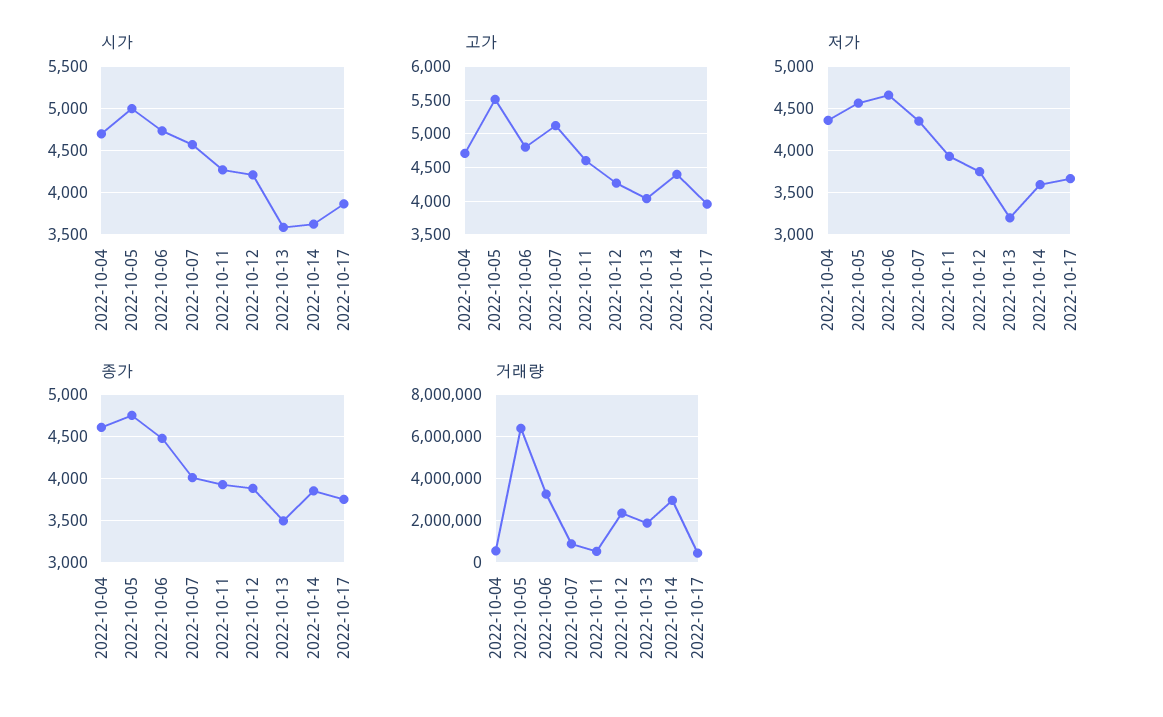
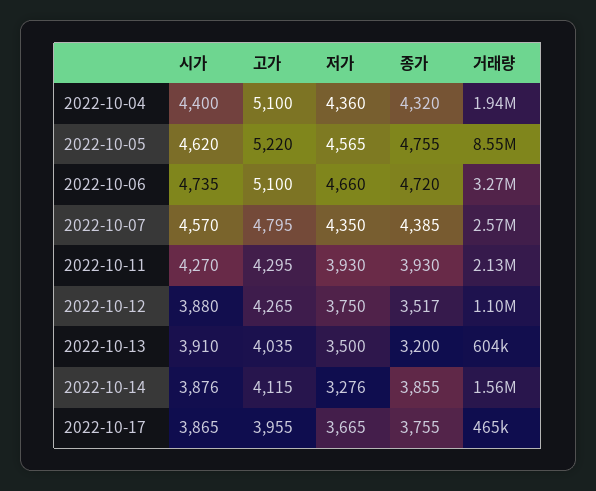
  {
    "시가": {
-     "2022-10-04": 4700,
+     "2022-10-04": 4400,
-     "2022-10-05": 5000,
+     "2022-10-05": 4620,
      "2022-10-06": 4735,
      "2022-10-07": 4570,
      "2022-10-11": 4270,
-     "2022-10-12": 4200,
+     "2022-10-12": 3880,
-     "2022-10-13": 3600,
+     "2022-10-13": 3910,
-     "2022-10-14": 3600,
+     "2022-10-14": 3876,
      "2022-10-17": 3865
    },
    "고가": {
-     "2022-10-04": 4700,
+     "2022-10-04": 5100,
-     "2022-10-05": 5500,
+     "2022-10-05": 5220,
-     "2022-10-06": 4800,
+     "2022-10-06": 5100,
-     "2022-10-07": 5100,
+     "2022-10-07": 4795,
-     "2022-10-11": 4600,
+     "2022-10-11": 4295,
      "2022-10-12": 4265,
      "2022-10-13": 4035,
-     "2022-10-14": 4400,
+     "2022-10-14": 4115,
      "2022-10-17": 3955
    },
    "저가": {
      "2022-10-04": 4360,
      "2022-10-05": 4565,
      "2022-10-06": 4660,
      "2022-10-07": 4350,
      "2022-10-11": 3930,
      "2022-10-12": 3750,
-     "2022-10-13": 3200,
+     "2022-10-13": 3500,
-     "2022-10-14": 3600,
+     "2022-10-14": 3276,
      "2022-10-17": 3665
    },
    "종가": {
-     "2022-10-04": 4600,
+     "2022-10-04": 4320,
      "2022-10-05": 4755,
-     "2022-10-06": 4500,
+     "2022-10-06": 4720,
-     "2022-10-07": 4000,
+     "2022-10-07": 4385,
      "2022-10-11": 3930,
-     "2022-10-12": 3900,
+     "2022-10-12": 3517,
-     "2022-10-13": 3500,
+     "2022-10-13": 3200,
      "2022-10-14": 3855,
      "2022-10-17": 3755
    },
    "거래량": {
-     "2022-10-04": 500000,
+     "2022-10-04": 1940000,
-     "2022-10-05": 6500000,
+     "2022-10-05": 8550000,
      "2022-10-06": 3270000,
-     "2022-10-07": 1000000,
+     "2022-10-07": 2570000,
-     "2022-10-11": 500000,
+     "2022-10-11": 2130000,
-     "2022-10-12": 2500000,
+     "2022-10-12": 1100000,
-     "2022-10-13": 2000000,
+     "2022-10-13": 604000,
-     "2022-10-14": 3000000,
+     "2022-10-14": 1560000,
      "2022-10-17": 465000
    }
  }

